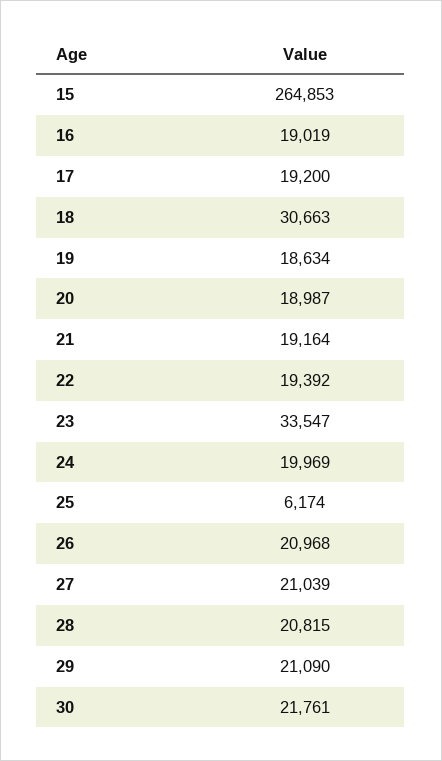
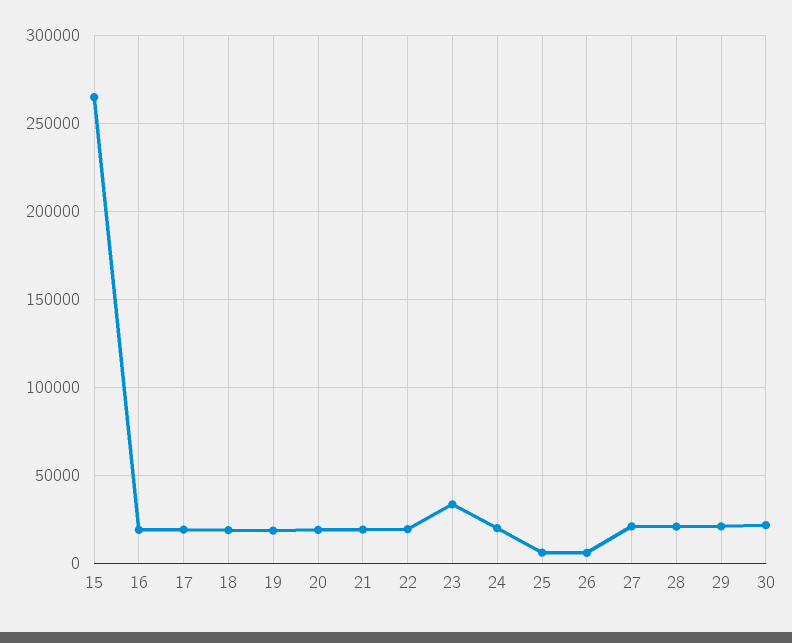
  {
    "15": 264853,
    "16": 19019,
    "17": 19200,
-   "18": 30663,
+   "18": 20000,
    "19": 18634,
    "20": 18987,
    "21": 19164,
    "22": 19392,
    "23": 33547,
    "24": 19969,
    "25": 6174,
-   "26": 20968,
+   "26": 5000,
    "27": 21039,
    "28": 20815,
    "29": 21090,
    "30": 21761
  }

